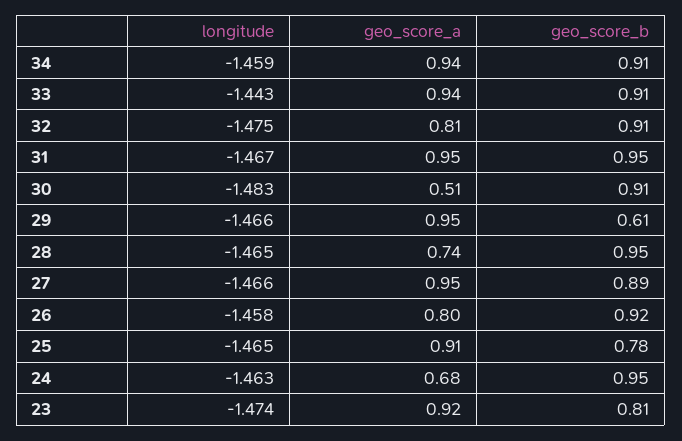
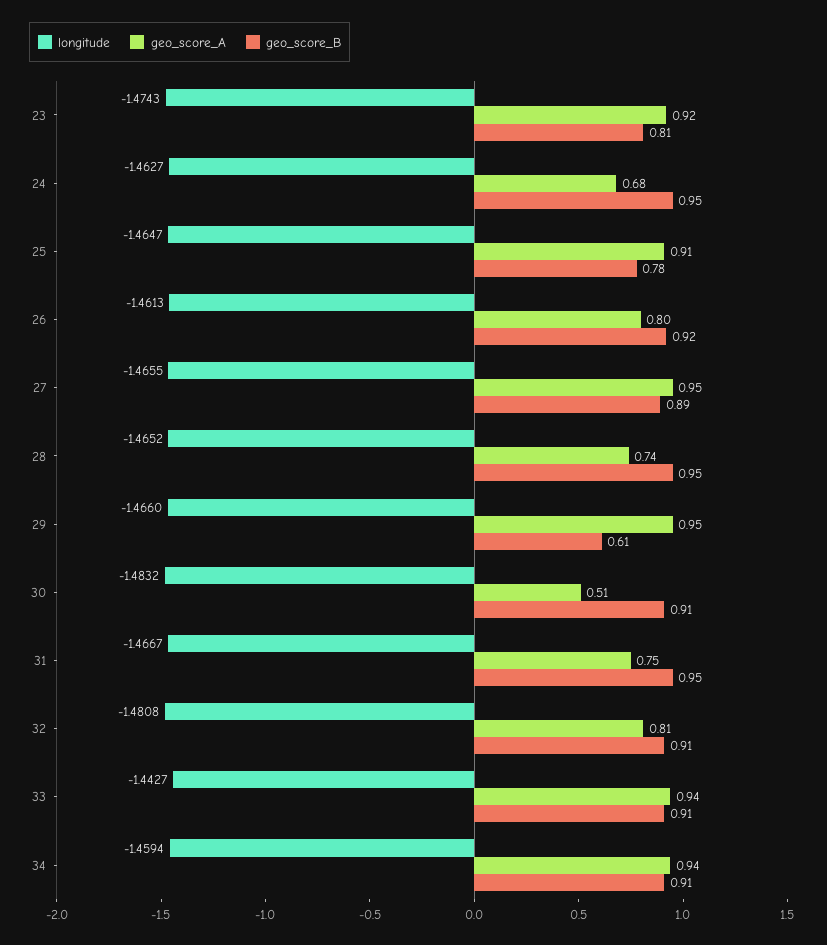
  {
    "longitude": {
      "34": -1.4594,
      "33": -1.4427,
-     "32": -1.475,
+     "32": -1.4808,
      "31": -1.4667,
      "30": -1.4832,
      "29": -1.466,
      "28": -1.4652,
      "27": -1.4655,
-     "26": -1.458,
+     "26": -1.4613,
      "25": -1.4647,
      "24": -1.4627,
      "23": -1.4743
    },
    "geo_score_a": {
      "34": 0.94,
      "33": 0.94,
      "32": 0.81,
-     "31": 0.95,
+     "31": 0.75,
      "30": 0.51,
      "29": 0.95,
      "28": 0.74,
      "27": 0.95,
      "26": 0.8,
      "25": 0.91,
      "24": 0.68,
      "23": 0.92
    },
    "geo_score_b": {
      "34": 0.91,
      "33": 0.91,
      "32": 0.91,
      "31": 0.95,
      "30": 0.91,
      "29": 0.61,
      "28": 0.95,
      "27": 0.89,
      "26": 0.92,
      "25": 0.78,
      "24": 0.95,
      "23": 0.81
    }
  }

